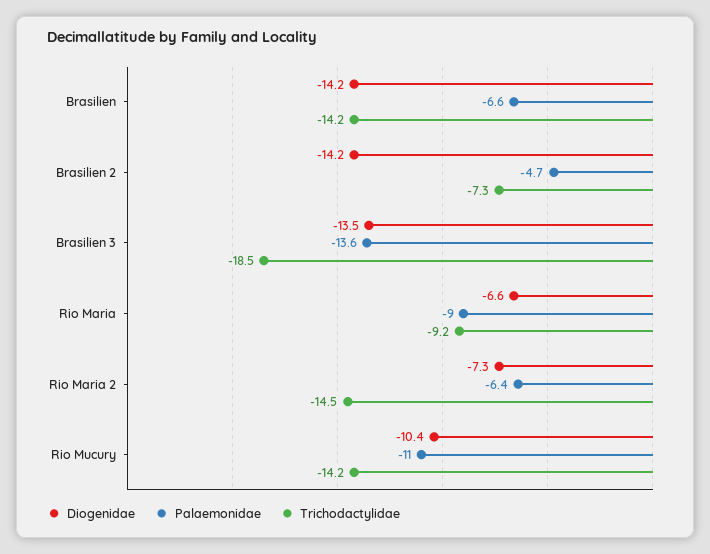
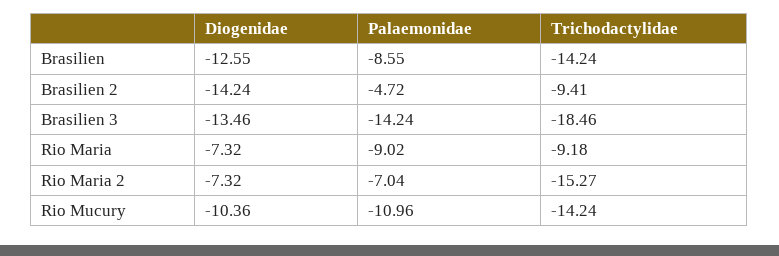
  {
    "Diogenidae": {
-     "Brasilien": -14.2,
+     "Brasilien": -12.55,
      "Brasilien 2": -14.24,
      "Brasilien 3": -13.46,
-     "Rio Maria": -6.6,
+     "Rio Maria": -7.32,
      "Rio Maria 2": -7.32,
      "Rio Mucury": -10.36
    },
    "Palaemonidae": {
-     "Brasilien": -6.6,
+     "Brasilien": -8.55,
      "Brasilien 2": -4.72,
-     "Brasilien 3": -13.6,
+     "Brasilien 3": -14.24,
      "Rio Maria": -9.02,
-     "Rio Maria 2": -6.4,
+     "Rio Maria 2": -7.04,
      "Rio Mucury": -10.96
    },
    "Trichodactylidae": {
      "Brasilien": -14.24,
-     "Brasilien 2": -7.3,
+     "Brasilien 2": -9.41,
      "Brasilien 3": -18.46,
      "Rio Maria": -9.18,
-     "Rio Maria 2": -14.5,
+     "Rio Maria 2": -15.27,
      "Rio Mucury": -14.24
    }
  }

